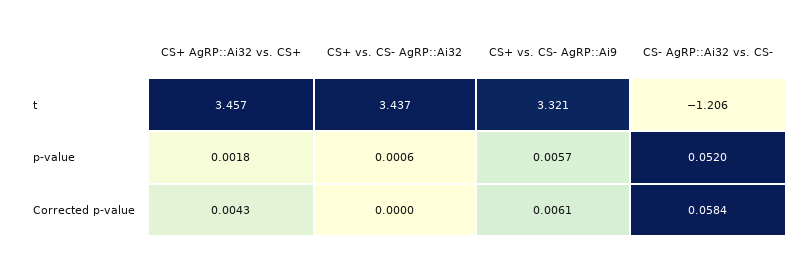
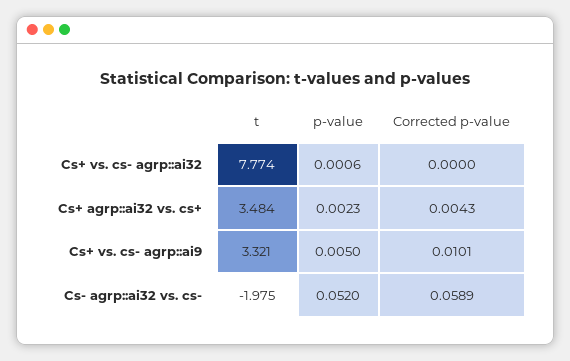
  {
    "CS+ AgRP::Ai32 vs. CS+": {
-     "t": 3.457,
+     "t": 3.484,
-     "p-value": 0.0018,
+     "p-value": 0.0023,
      "Corrected p-value": 0.0043
    },
    "CS+ vs. CS- AgRP::Ai32": {
-     "t": 3.437,
+     "t": 7.774,
      "p-value": 0.0006,
      "Corrected p-value": 0
    },
    "CS+ vs. CS- AgRP::Ai9": {
      "t": 3.321,
-     "p-value": 0.0057,
+     "p-value": 0.005,
-     "Corrected p-value": 0.0061
+     "Corrected p-value": 0.0101
    },
    "CS- AgRP::Ai32 vs. CS-": {
-     "t": -1.206,
+     "t": -1.975,
      "p-value": 0.052,
-     "Corrected p-value": 0.0584
+     "Corrected p-value": 0.0589
    }
  }

